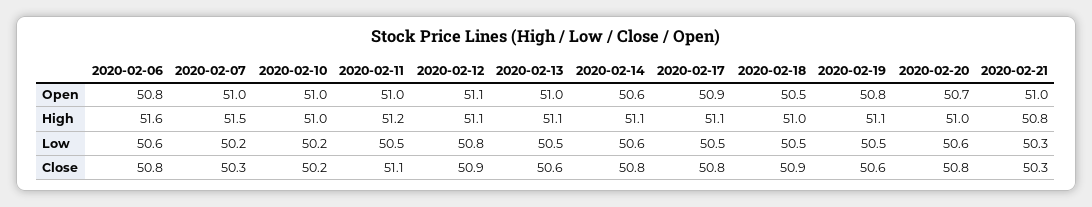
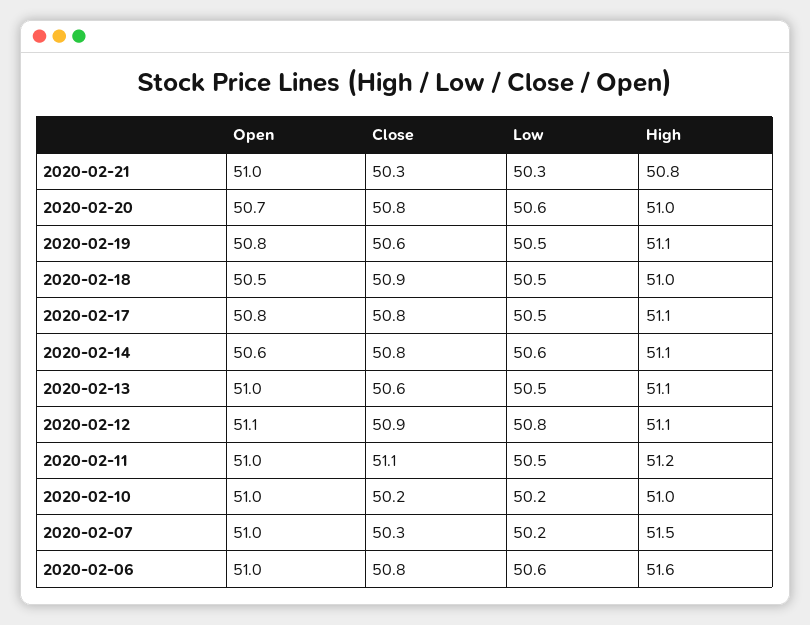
  {
    "2020-02-06": {
-     "Open": 50.8,
+     "Open": 51,
      "High": 51.6,
      "Low": 50.6,
      "Close": 50.8
    },
    "2020-02-07": {
      "Open": 51,
      "High": 51.5,
      "Low": 50.2,
      "Close": 50.3
    },
    "2020-02-10": {
      "Open": 51,
      "High": 51,
      "Low": 50.2,
      "Close": 50.2
    },
    "2020-02-11": {
      "Open": 51,
      "High": 51.2,
      "Low": 50.5,
      "Close": 51.1
    },
    "2020-02-12": {
      "Open": 51.1,
      "High": 51.1,
      "Low": 50.8,
      "Close": 50.9
    },
    "2020-02-13": {
      "Open": 51,
      "High": 51.1,
      "Low": 50.5,
      "Close": 50.6
    },
    "2020-02-14": {
      "Open": 50.6,
      "High": 51.1,
      "Low": 50.6,
      "Close": 50.8
    },
    "2020-02-17": {
-     "Open": 50.9,
+     "Open": 50.8,
      "High": 51.1,
      "Low": 50.5,
      "Close": 50.8
    },
    "2020-02-18": {
      "Open": 50.5,
      "High": 51,
      "Low": 50.5,
      "Close": 50.9
    },
    "2020-02-19": {
      "Open": 50.8,
      "High": 51.1,
      "Low": 50.5,
      "Close": 50.6
    },
    "2020-02-20": {
      "Open": 50.7,
      "High": 51,
      "Low": 50.6,
      "Close": 50.8
    },
    "2020-02-21": {
      "Open": 51,
      "High": 50.8,
      "Low": 50.3,
      "Close": 50.3
    }
  }

